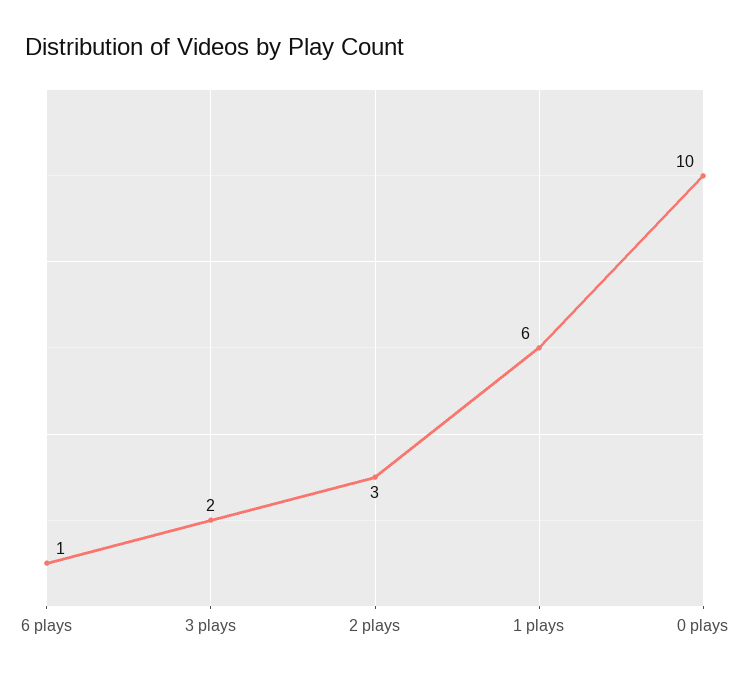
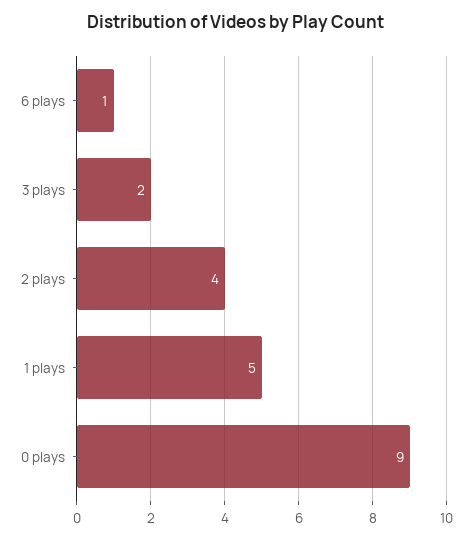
  {
    "6 plays": 1,
    "3 plays": 2,
-   "2 plays": 3,
+   "2 plays": 4,
-   "1 plays": 6,
+   "1 plays": 5,
-   "0 plays": 10
+   "0 plays": 9
  }

